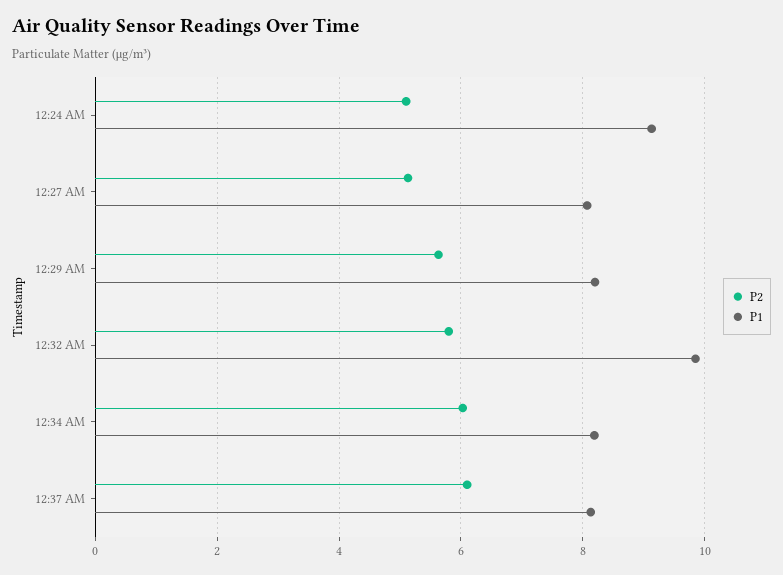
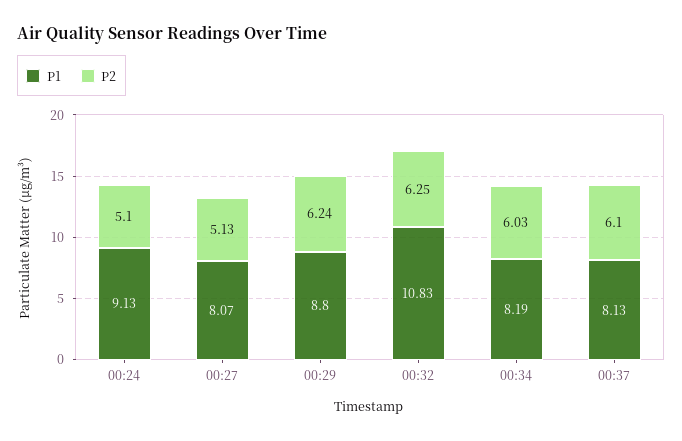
  {
    "P2": {
      "12:24 AM": 5.1,
      "12:27 AM": 5.13,
-     "12:29 AM": 5.6,
+     "12:29 AM": 6.24,
-     "12:32 AM": 5.8,
+     "12:32 AM": 6.25,
      "12:34 AM": 6.03,
      "12:37 AM": 6.1
    },
    "P1": {
      "12:24 AM": 9.13,
      "12:27 AM": 8.07,
-     "12:29 AM": 8.2,
+     "12:29 AM": 8.8,
-     "12:32 AM": 9.8,
+     "12:32 AM": 10.83,
      "12:34 AM": 8.19,
      "12:37 AM": 8.13
    }
  }

